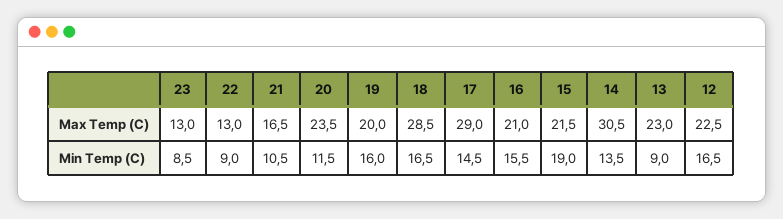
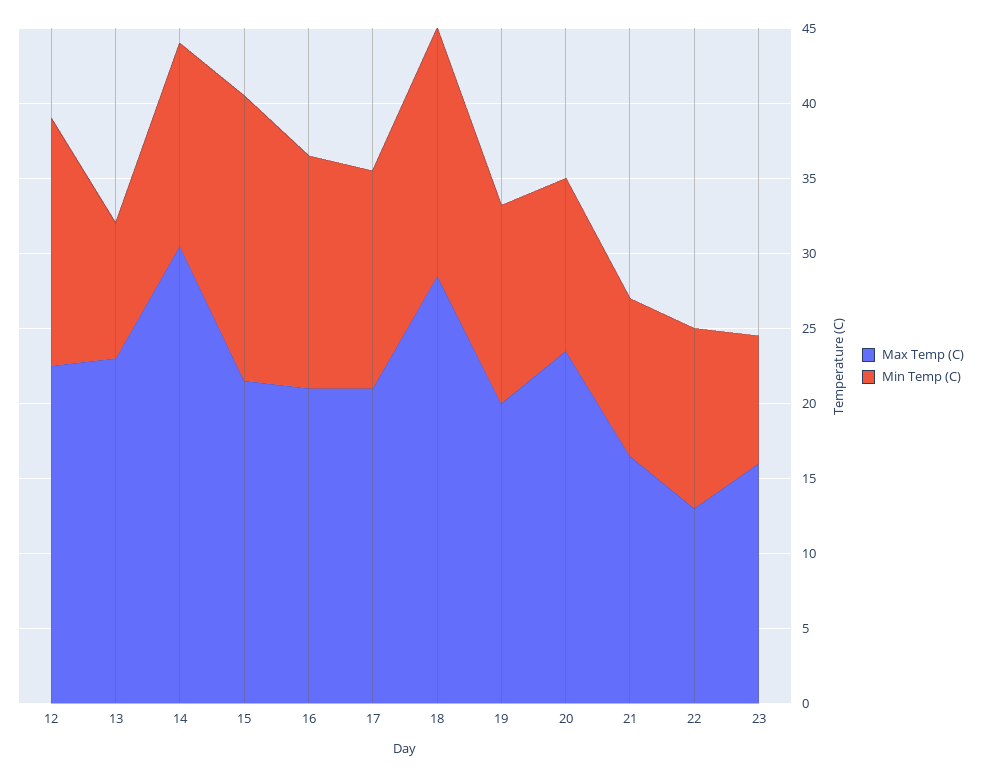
  {
    "Max Temp (C)": {
-     "23": 13,
+     "23": 16,
      "22": 13,
      "21": 16.5,
      "20": 23.5,
      "19": 20,
      "18": 28.5,
-     "17": 29,
+     "17": 21,
      "16": 21,
      "15": 21.5,
      "14": 30.5,
      "13": 23,
      "12": 22.5
    },
    "Min Temp (C)": {
      "23": 8.5,
-     "22": 9,
+     "22": 12,
      "21": 10.5,
      "20": 11.5,
-     "19": 16,
+     "19": 13,
      "18": 16.5,
      "17": 14.5,
      "16": 15.5,
      "15": 19,
      "14": 13.5,
      "13": 9,
      "12": 16.5
    }
  }

